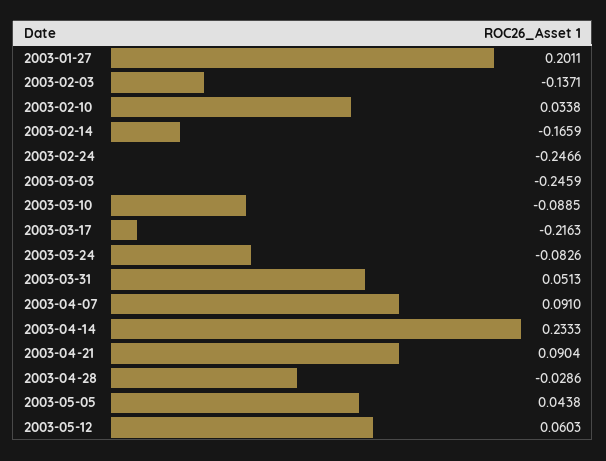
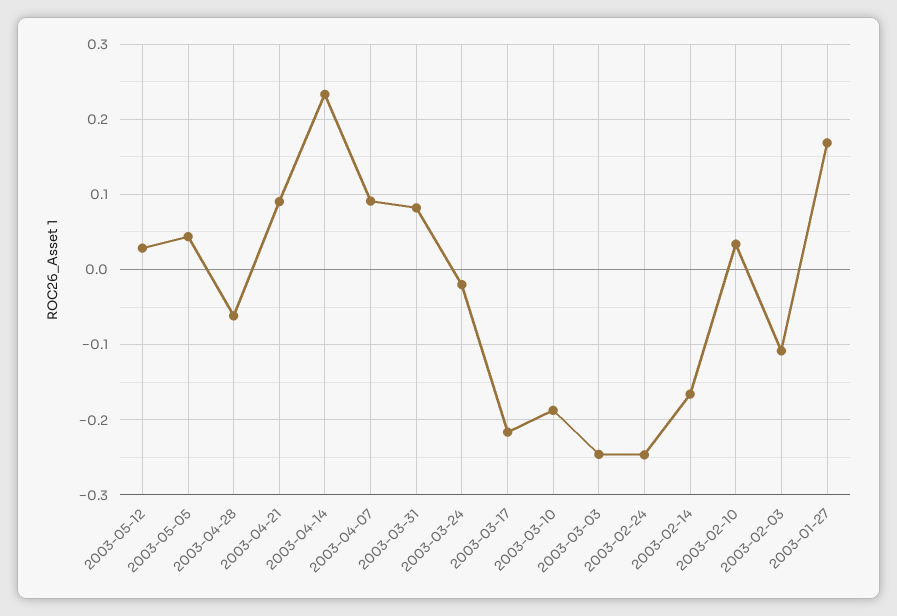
  {
-   "2003-01-27": 0.2011,
+   "2003-01-27": 0.17,
-   "2003-02-03": -0.1371,
+   "2003-02-03": -0.11,
    "2003-02-10": 0.0338,
    "2003-02-14": -0.1659,
    "2003-02-24": -0.2466,
    "2003-03-03": -0.2459,
-   "2003-03-10": -0.0885,
+   "2003-03-10": -0.19,
    "2003-03-17": -0.2163,
-   "2003-03-24": -0.0826,
+   "2003-03-24": -0.02,
-   "2003-03-31": 0.0513,
+   "2003-03-31": 0.08,
    "2003-04-07": 0.091,
    "2003-04-14": 0.2333,
    "2003-04-21": 0.0904,
-   "2003-04-28": -0.0286,
+   "2003-04-28": -0.06,
    "2003-05-05": 0.0438,
-   "2003-05-12": 0.0603
+   "2003-05-12": 0.03
  }

